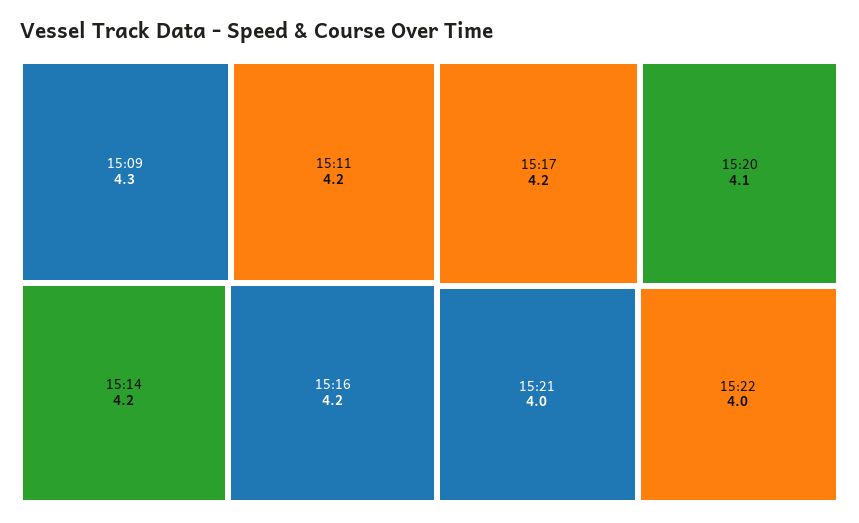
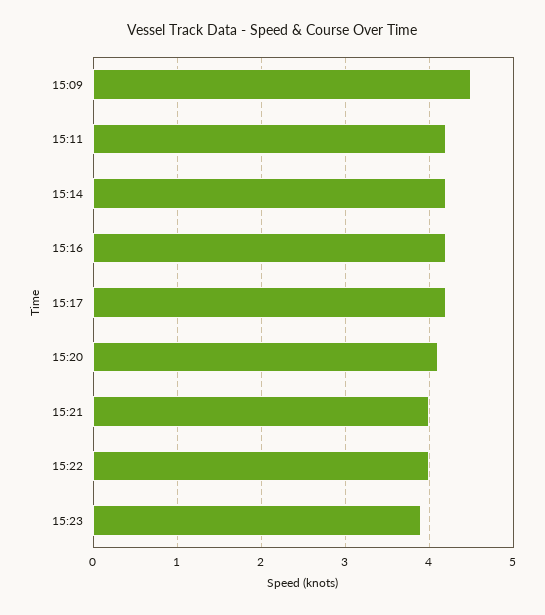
  {
-   "15:09": 4.3,
+   "15:09": 4.5,
    "15:11": 4.2,
    "15:14": 4.2,
    "15:16": 4.2,
    "15:17": 4.2,
    "15:20": 4.1,
    "15:21": 4,
-   "15:22": 4
+   "15:22": 4,
+   "15:23": 3.9
  }

